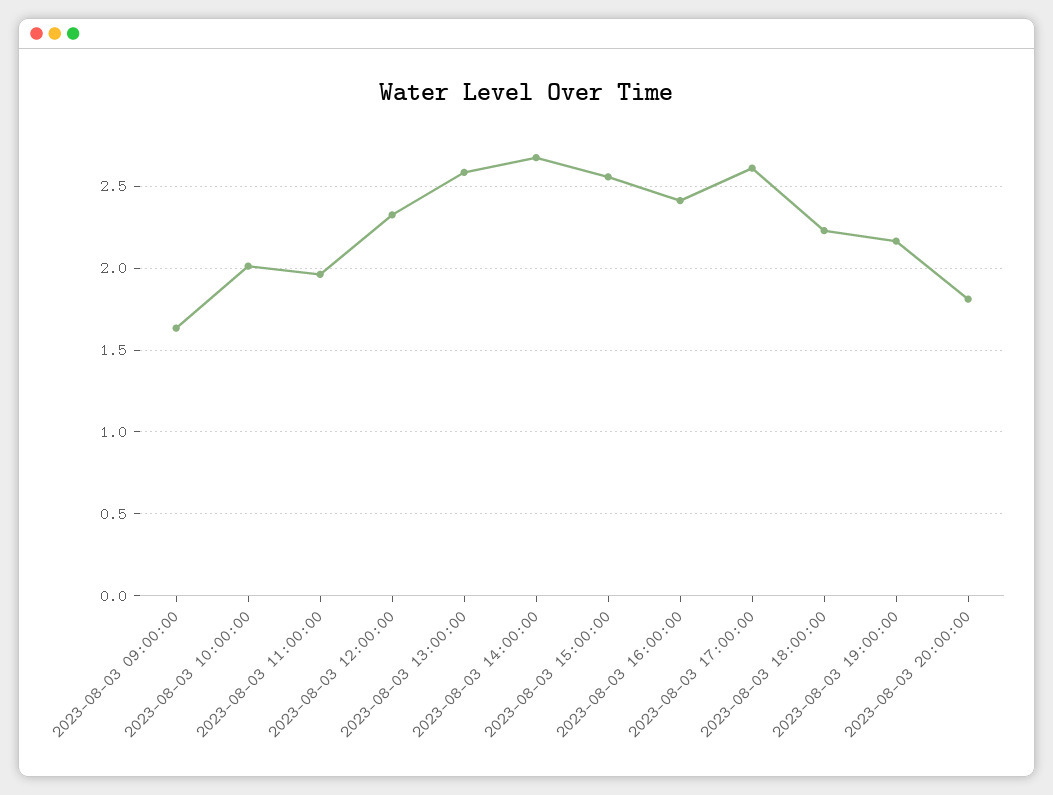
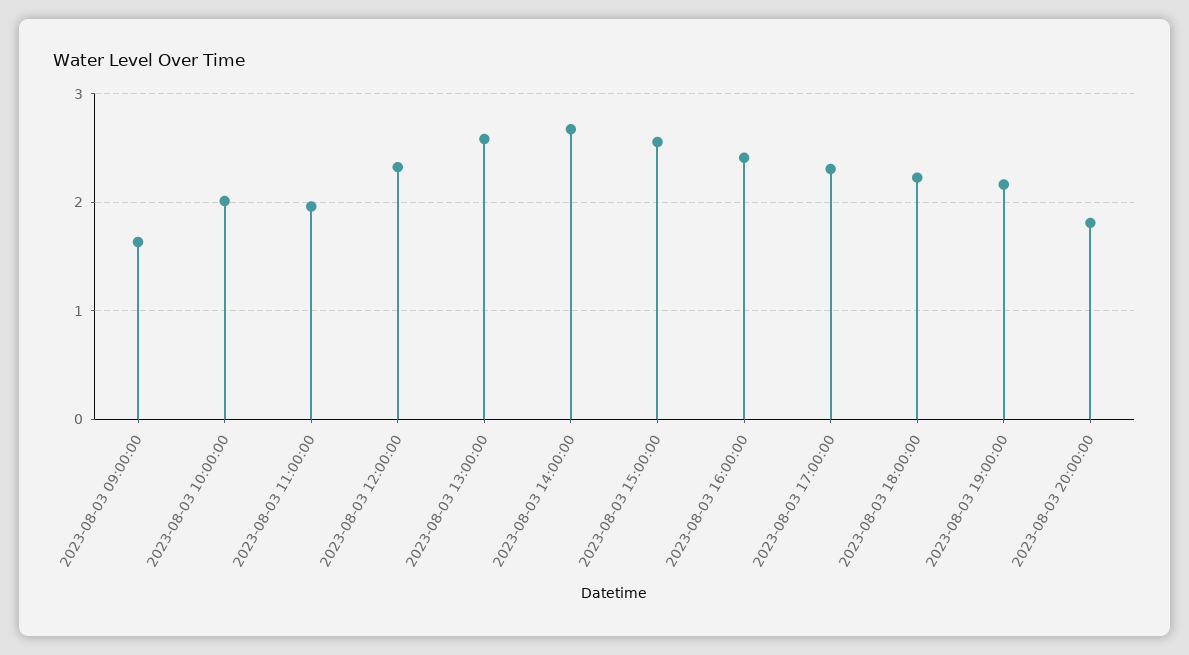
  {
    "2023-08-03 09:00:00": 1.65,
    "2023-08-03 10:00:00": 2,
    "2023-08-03 11:00:00": 1.95,
    "2023-08-03 12:00:00": 2.35,
    "2023-08-03 13:00:00": 2.6,
    "2023-08-03 14:00:00": 2.65,
    "2023-08-03 15:00:00": 2.55,
    "2023-08-03 16:00:00": 2.4,
-   "2023-08-03 17:00:00": 2.6,
+   "2023-08-03 17:00:00": 2.3,
    "2023-08-03 18:00:00": 2.25,
    "2023-08-03 19:00:00": 2.15,
    "2023-08-03 20:00:00": 1.8
  }

